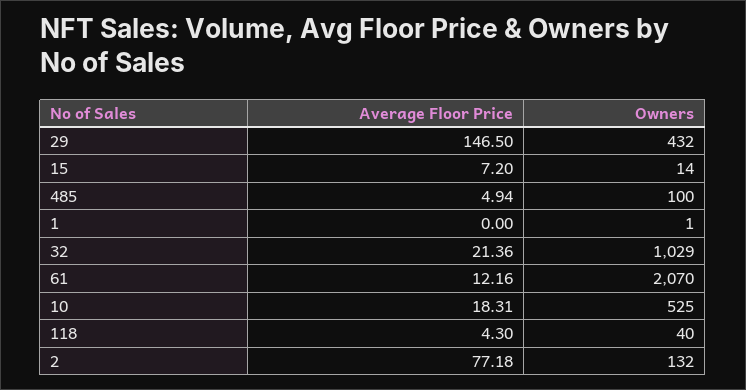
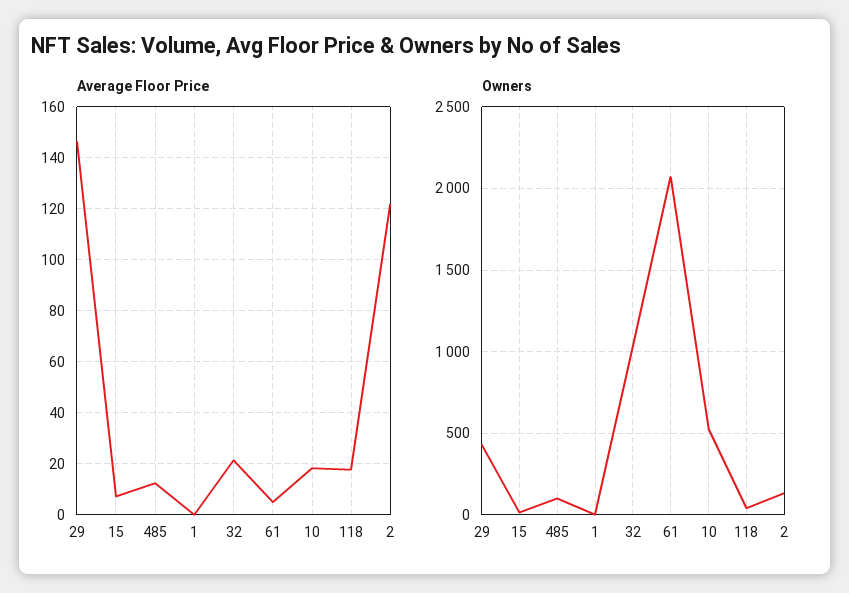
  {
    "Average Floor Price": {
      "29": 146.5,
      "15": 7.2,
-     "485": 4.94,
+     "485": 12.5,
      "1": 0,
      "32": 21.36,
-     "61": 12.16,
+     "61": 5,
      "10": 18.31,
-     "118": 4.3,
+     "118": 17.5,
-     "2": 77.18
+     "2": 122.5
    },
    "Owners": {
      "29": 432,
      "15": 14,
      "485": 100,
      "1": 1,
      "32": 1029,
      "61": 2070,
      "10": 525,
      "118": 40,
      "2": 132
    }
  }

